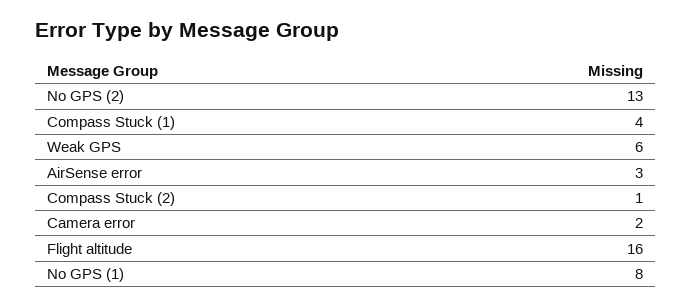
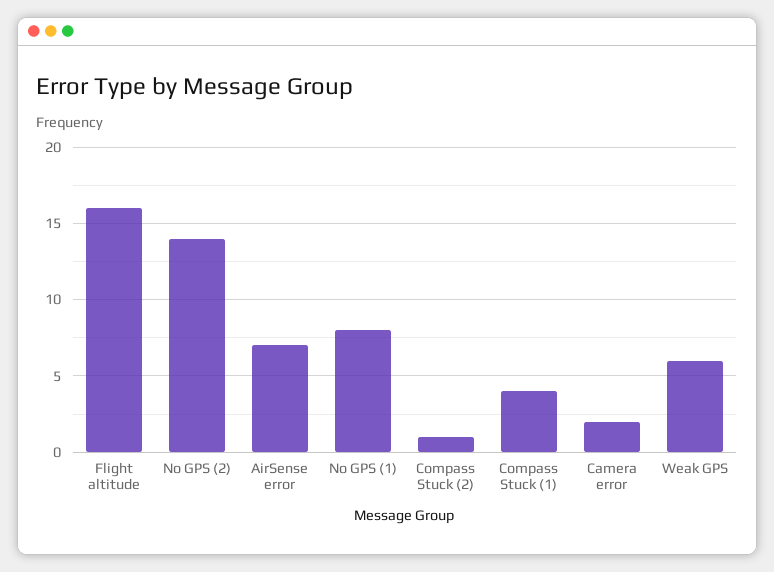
  {
-   "No GPS (2)": 13,
+   "No GPS (2)": 14,
    "Compass Stuck (1)": 4,
    "Weak GPS": 6,
-   "AirSense error": 3,
+   "AirSense error": 7,
    "Compass Stuck (2)": 1,
    "Camera error": 2,
    "Flight altitude": 16,
    "No GPS (1)": 8
  }

